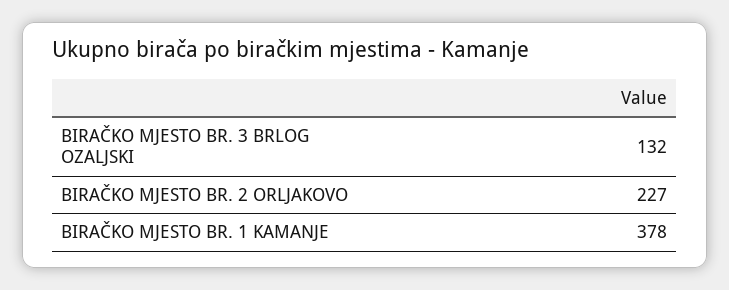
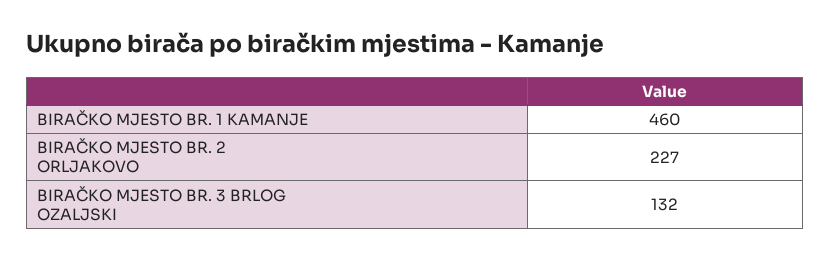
  {
    "BIRAČKO MJESTO BR. 3 BRLOG OZALJSKI": 132,
    "BIRAČKO MJESTO BR. 2 ORLJAKOVO": 227,
-   "BIRAČKO MJESTO BR. 1 KAMANJE": 378
+   "BIRAČKO MJESTO BR. 1 KAMANJE": 460
  }

